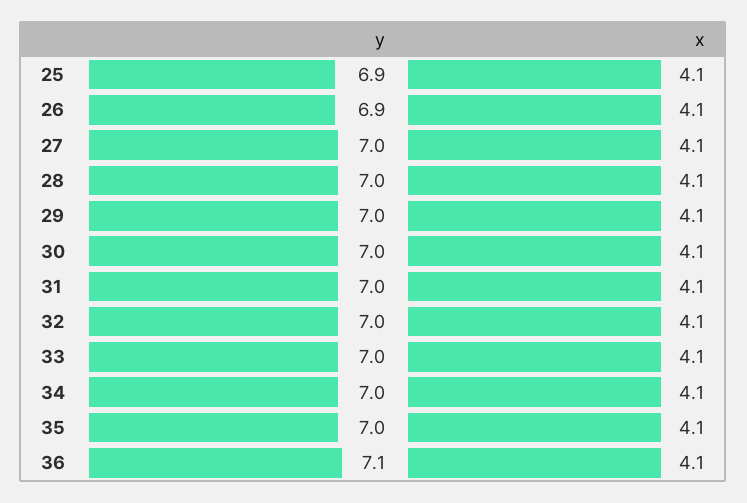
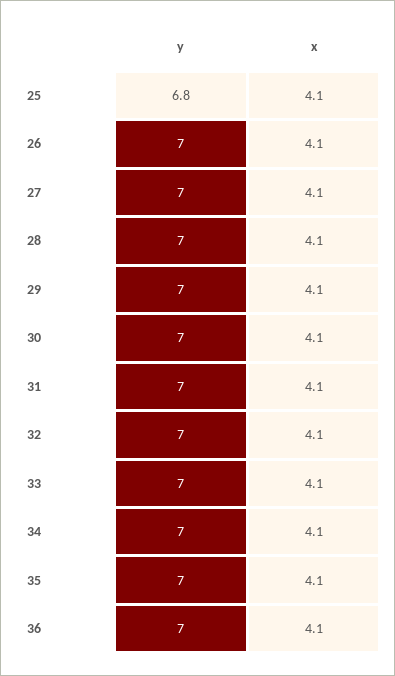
  {
    "y": {
-     "25": 6.9,
+     "25": 6.8,
-     "26": 6.9,
+     "26": 7,
      "27": 7,
      "28": 7,
      "29": 7,
      "30": 7,
      "31": 7,
      "32": 7,
      "33": 7,
      "34": 7,
      "35": 7,
-     "36": 7.1
+     "36": 7
    },
    "x": {
      "25": 4.1,
      "26": 4.1,
      "27": 4.1,
      "28": 4.1,
      "29": 4.1,
      "30": 4.1,
      "31": 4.1,
      "32": 4.1,
      "33": 4.1,
      "34": 4.1,
      "35": 4.1,
      "36": 4.1
    }
  }

